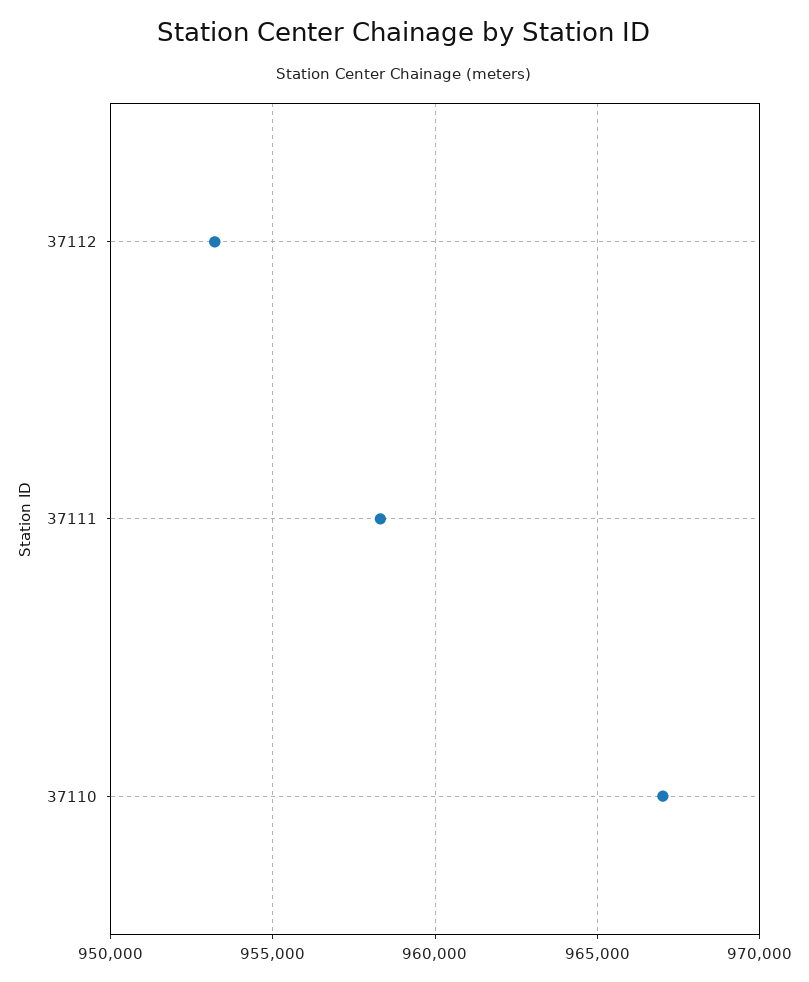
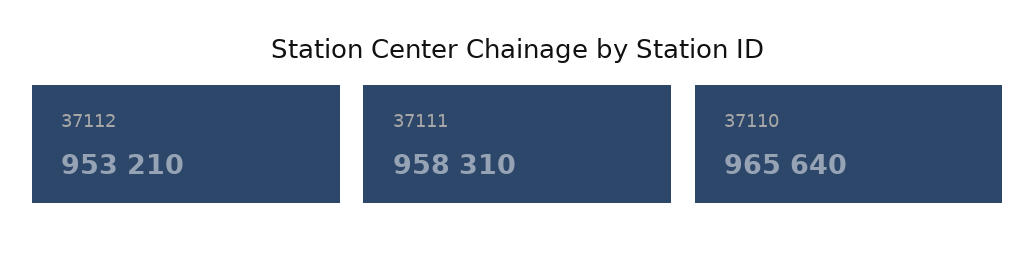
  {
    "37112": 953210,
    "37111": 958310,
-   "37110": 967000
+   "37110": 965640
  }

